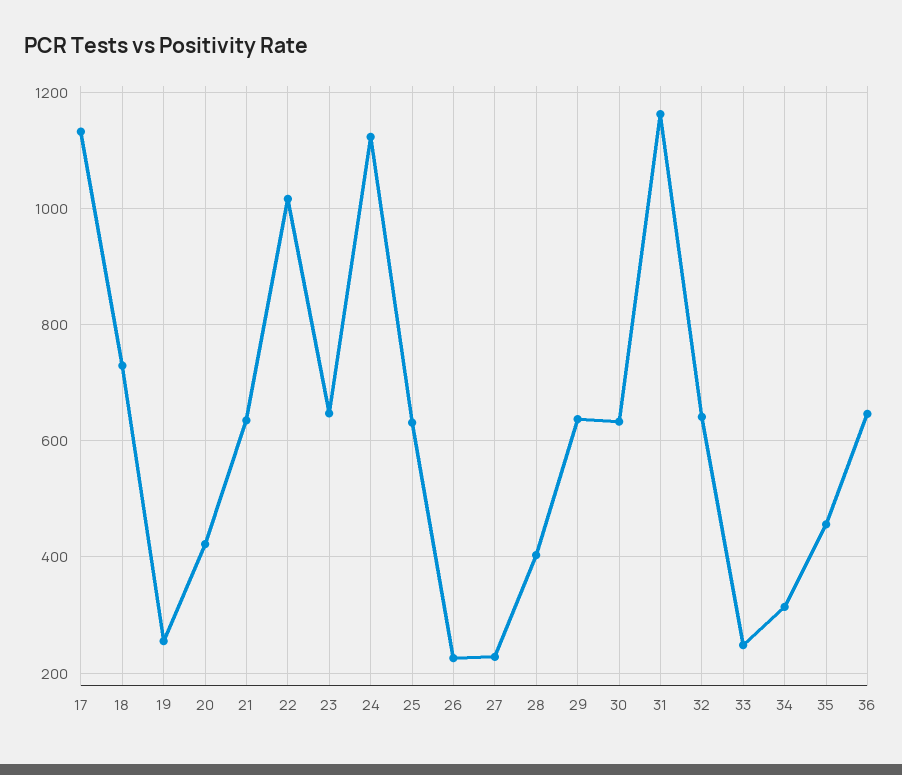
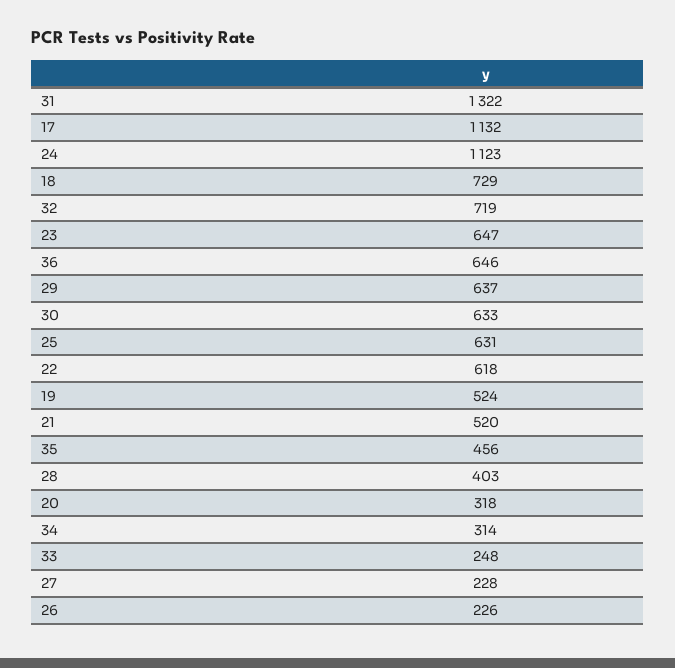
  {
    "17": 1132,
    "18": 729,
-   "19": 260,
+   "19": 524,
-   "20": 420,
+   "20": 318,
-   "21": 640,
+   "21": 520,
-   "22": 1020,
+   "22": 618,
    "23": 647,
    "24": 1123,
    "25": 631,
    "26": 226,
    "27": 228,
    "28": 403,
    "29": 637,
    "30": 633,
-   "31": 1160,
+   "31": 1322,
-   "32": 640,
+   "32": 719,
    "33": 248,
    "34": 314,
    "35": 456,
    "36": 646
  }

